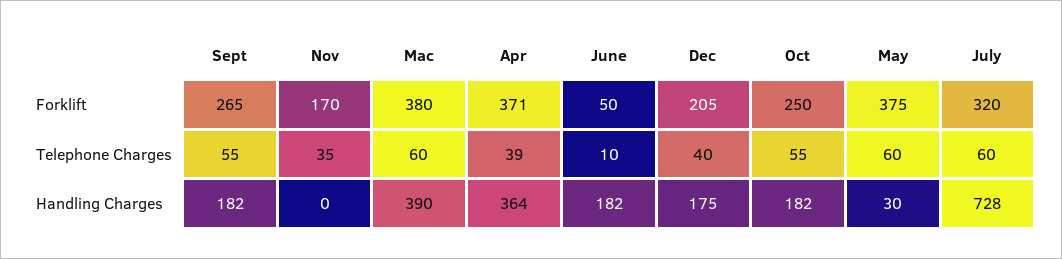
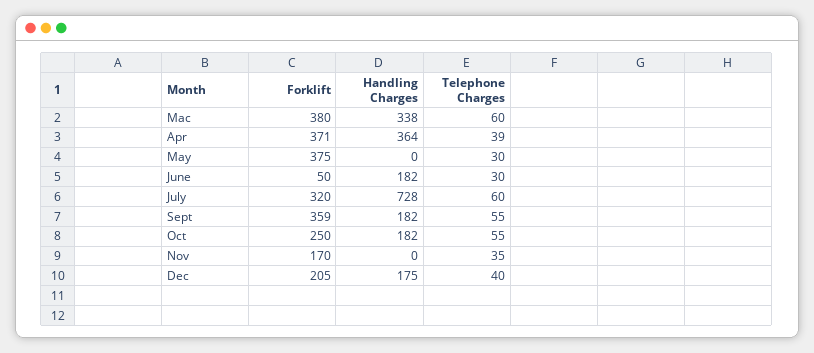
  {
    "Sept": {
-     "Forklift": 265,
+     "Forklift": 359,
      "Telephone Charges": 55,
      "Handling Charges": 182
    },
    "Nov": {
      "Forklift": 170,
      "Telephone Charges": 35,
      "Handling Charges": 0
    },
    "Mac": {
      "Forklift": 380,
      "Telephone Charges": 60,
-     "Handling Charges": 390
+     "Handling Charges": 338
    },
    "Apr": {
      "Forklift": 371,
      "Telephone Charges": 39,
      "Handling Charges": 364
    },
    "June": {
      "Forklift": 50,
-     "Telephone Charges": 10,
+     "Telephone Charges": 30,
      "Handling Charges": 182
    },
    "Dec": {
      "Forklift": 205,
      "Telephone Charges": 40,
      "Handling Charges": 175
    },
    "Oct": {
      "Forklift": 250,
      "Telephone Charges": 55,
      "Handling Charges": 182
    },
    "May": {
      "Forklift": 375,
-     "Telephone Charges": 60,
+     "Telephone Charges": 30,
-     "Handling Charges": 30
+     "Handling Charges": 0
    },
    "July": {
      "Forklift": 320,
      "Telephone Charges": 60,
      "Handling Charges": 728
    }
  }

